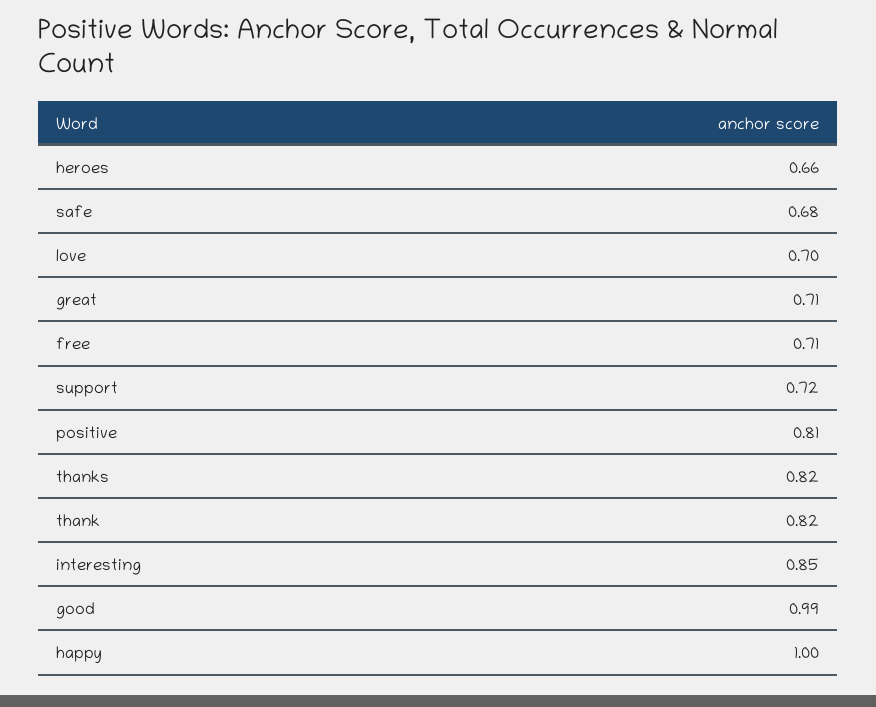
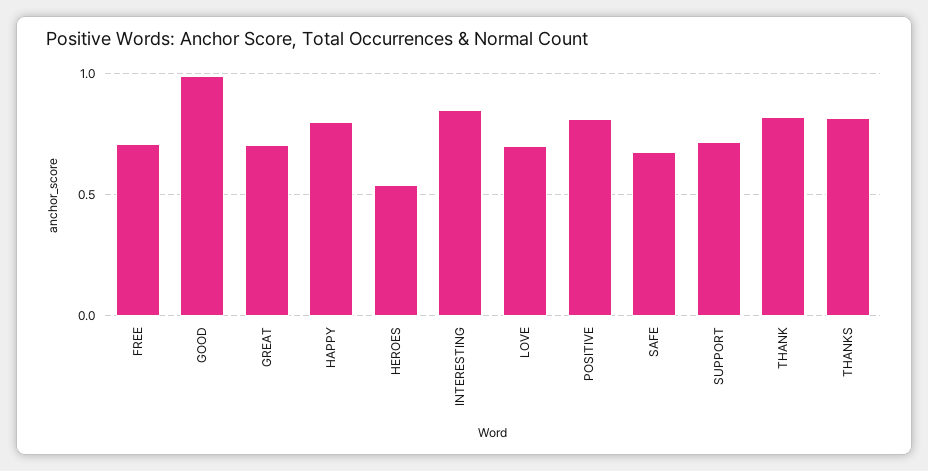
  {
-   "heroes": 0.66,
+   "heroes": 0.55,
    "safe": 0.68,
    "love": 0.7,
    "great": 0.71,
    "free": 0.71,
    "support": 0.72,
    "positive": 0.81,
    "thanks": 0.82,
    "thank": 0.82,
    "interesting": 0.85,
    "good": 0.99,
-   "happy": 1
+   "happy": 0.8
  }

